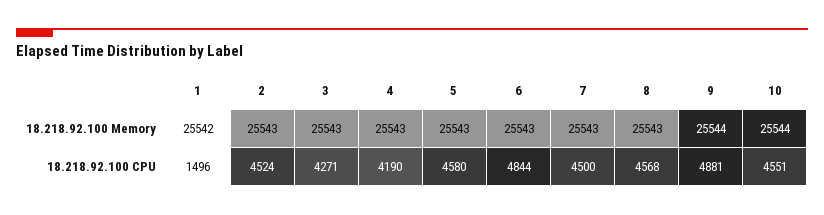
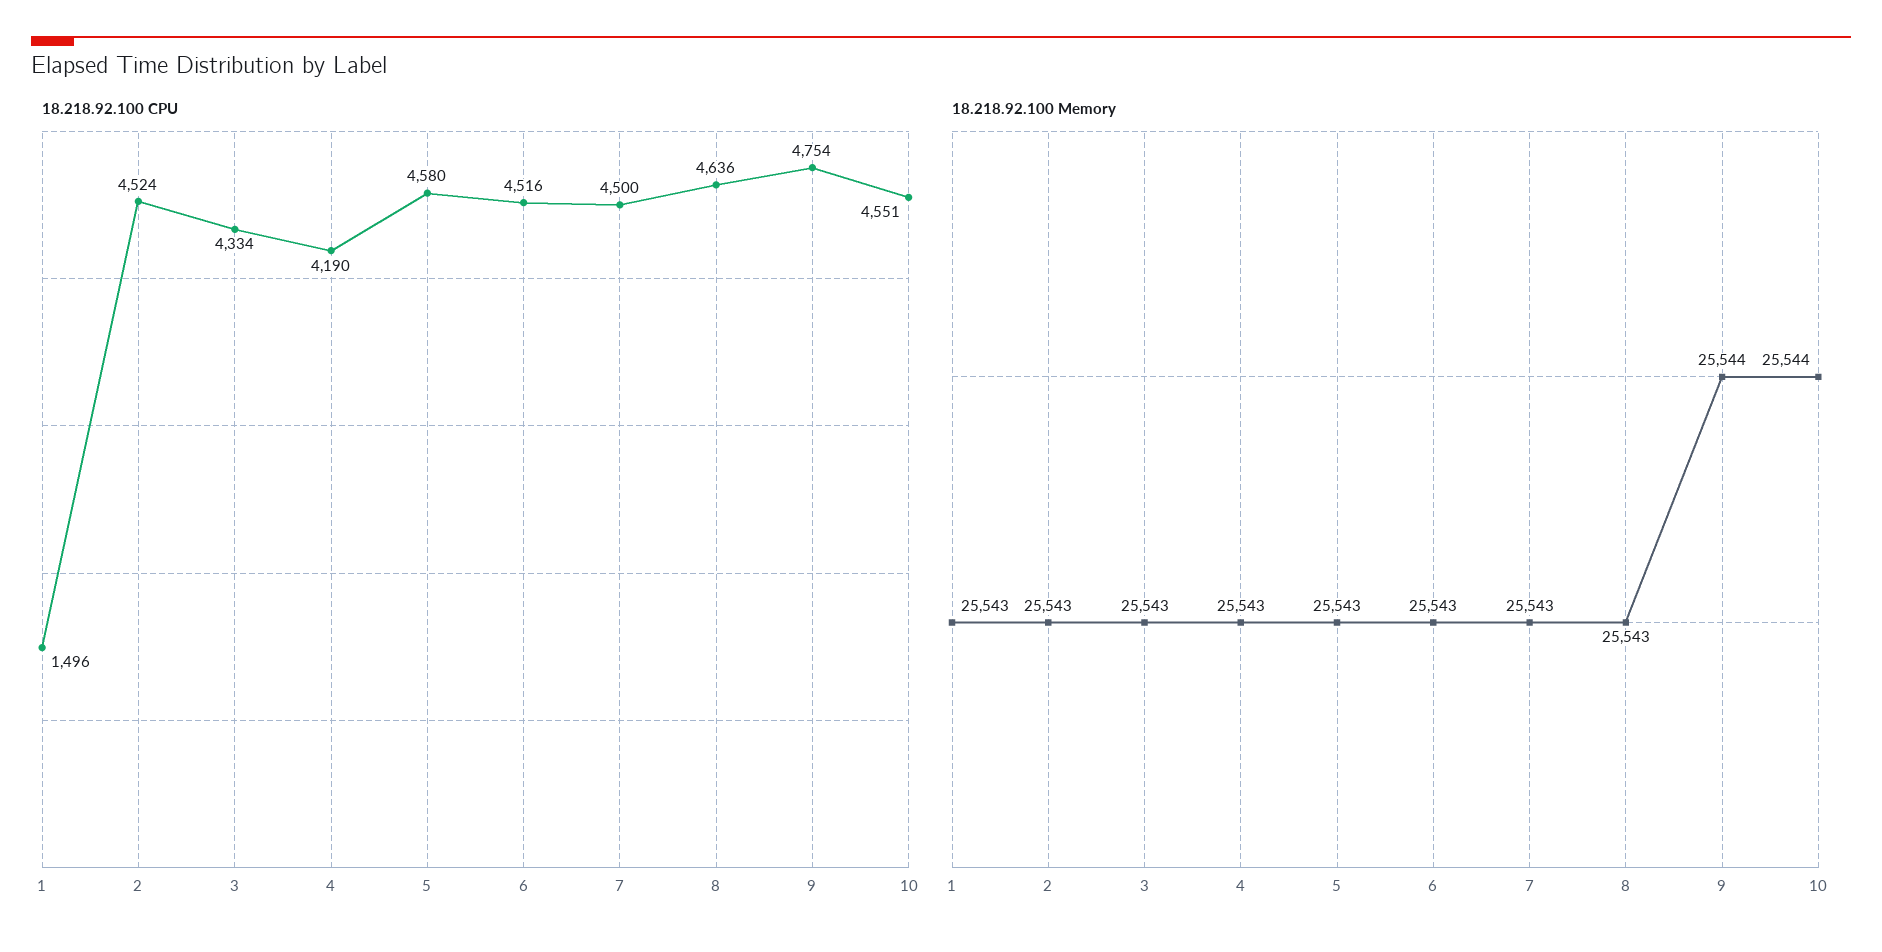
  {
    "18.218.92.100 Memory": {
-     "1": 25542,
+     "1": 25543,
      "2": 25543,
      "3": 25543,
      "4": 25543,
      "5": 25543,
      "6": 25543,
      "7": 25543,
      "8": 25543,
      "9": 25544,
      "10": 25544
    },
    "18.218.92.100 CPU": {
      "1": 1496,
      "2": 4524,
-     "3": 4271,
+     "3": 4334,
      "4": 4190,
      "5": 4580,
-     "6": 4844,
+     "6": 4516,
      "7": 4500,
-     "8": 4568,
+     "8": 4636,
-     "9": 4881,
+     "9": 4754,
      "10": 4551
    }
  }

